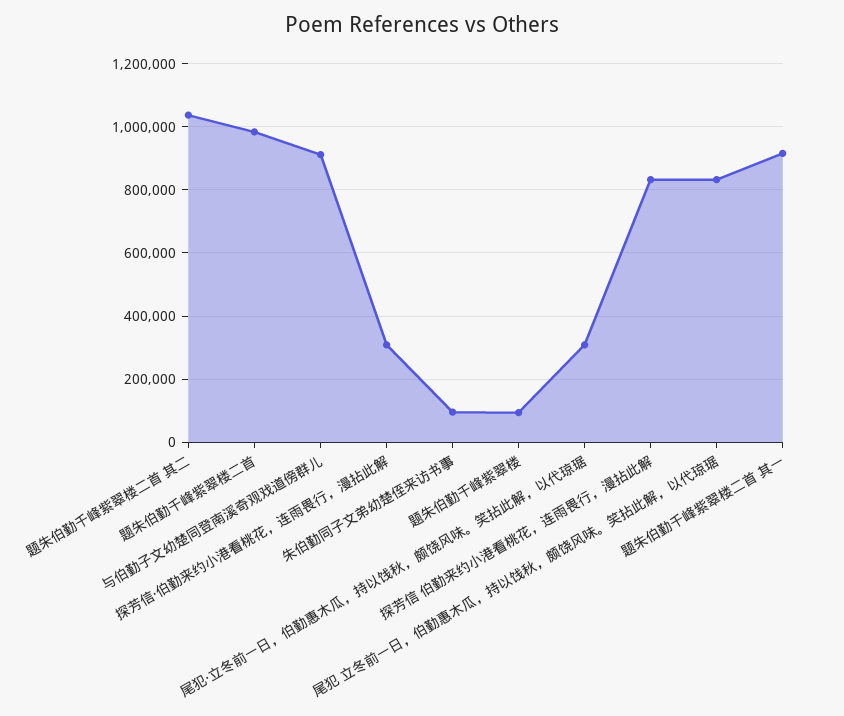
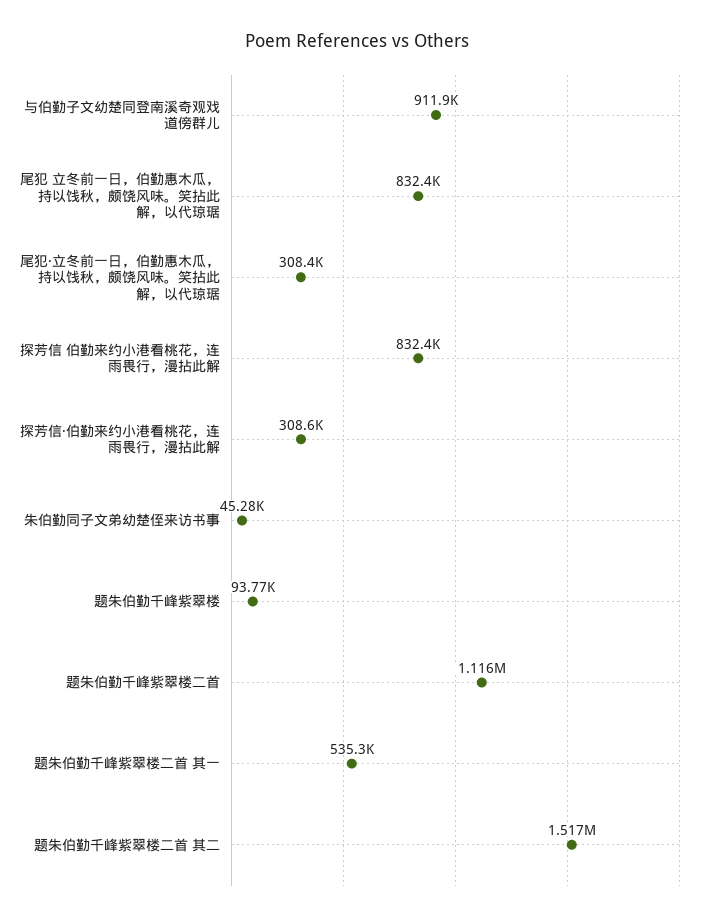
  {
-   "题朱伯勤千峰紫翠楼二首 其二": 1040000,
+   "题朱伯勤千峰紫翠楼二首 其二": 1517000,
-   "题朱伯勤千峰紫翠楼二首": 980000,
+   "题朱伯勤千峰紫翠楼二首": 1116000,
    "与伯勤子文幼楚同登南溪奇观戏道傍群儿": 911900,
    "探芳信·伯勤来约小港看桃花，连雨畏行，漫拈此解": 308600,
-   "朱伯勤同子文弟幼楚侄来访书事": 100000,
+   "朱伯勤同子文弟幼楚侄来访书事": 45280,
    "题朱伯勤千峰紫翠楼": 93770,
    "尾犯·立冬前一日，伯勤惠木瓜，持以饯秋，颇饶风味。笑拈此解，以代琼琚": 308400,
    "探芳信 伯勤来约小港看桃花，连雨畏行，漫拈此解": 832400,
    "尾犯 立冬前一日，伯勤惠木瓜，持以饯秋，颇饶风味。笑拈此解，以代琼琚": 832400,
-   "题朱伯勤千峰紫翠楼二首 其一": 920000
+   "题朱伯勤千峰紫翠楼二首 其一": 535300
  }

